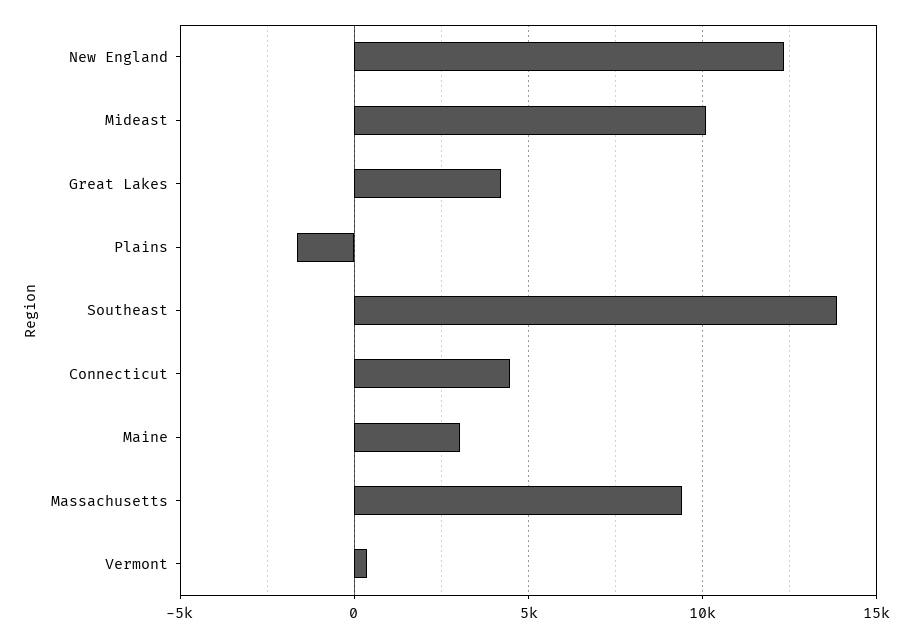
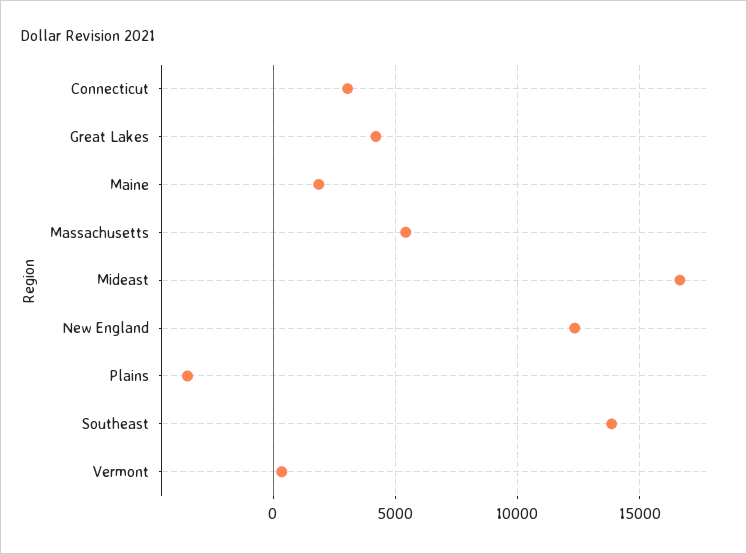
  {
    "New England": 12500,
-   "Mideast": 10000,
+   "Mideast": 16500,
    "Great Lakes": 4000,
-   "Plains": -1500,
+   "Plains": -3500,
    "Southeast": 14000,
-   "Connecticut": 4500,
+   "Connecticut": 3000,
-   "Maine": 3000,
+   "Maine": 2000,
-   "Massachusetts": 9500,
+   "Massachusetts": 5500,
    "Vermont": 500
  }

